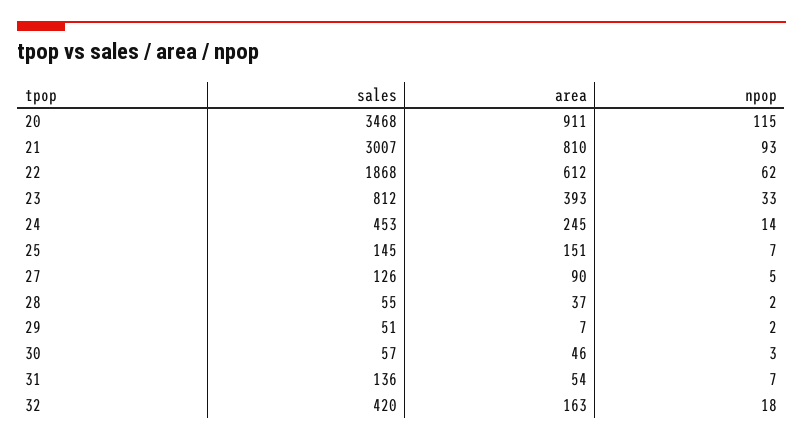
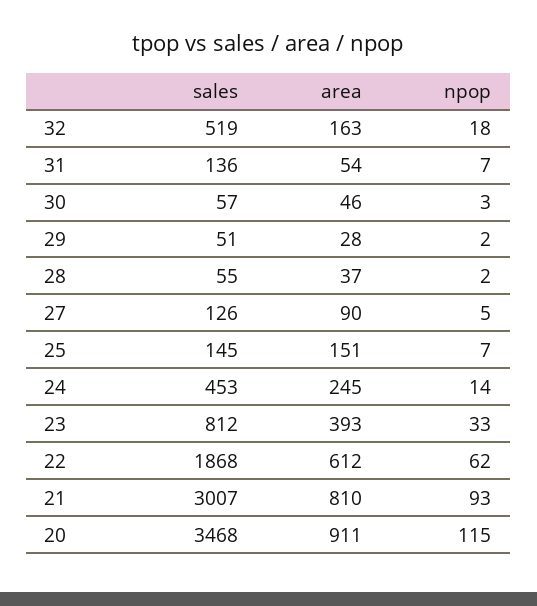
  {
    "sales": {
      "20": 3468,
      "21": 3007,
      "22": 1868,
      "23": 812,
      "24": 453,
      "25": 145,
      "27": 126,
      "28": 55,
      "29": 51,
      "30": 57,
      "31": 136,
-     "32": 420
+     "32": 519
    },
    "area": {
      "20": 911,
      "21": 810,
      "22": 612,
      "23": 393,
      "24": 245,
      "25": 151,
      "27": 90,
      "28": 37,
-     "29": 7,
+     "29": 28,
      "30": 46,
      "31": 54,
      "32": 163
    },
    "npop": {
      "20": 115,
      "21": 93,
      "22": 62,
      "23": 33,
      "24": 14,
      "25": 7,
      "27": 5,
      "28": 2,
      "29": 2,
      "30": 3,
      "31": 7,
      "32": 18
    }
  }

